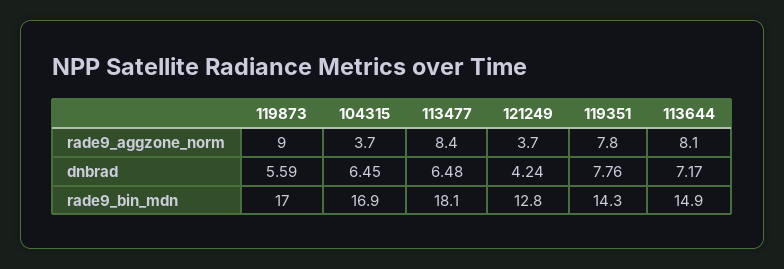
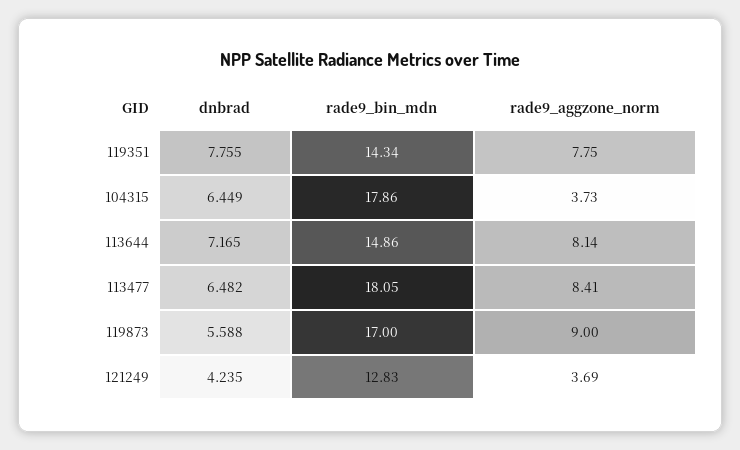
  {
    "119873": {
      "rade9_aggzone_norm": 9,
      "dnbrad": 5.588,
      "rade9_bin_mdn": 17
    },
    "104315": {
      "rade9_aggzone_norm": 3.73,
      "dnbrad": 6.449,
-     "rade9_bin_mdn": 16.9
+     "rade9_bin_mdn": 17.86
    },
    "113477": {
      "rade9_aggzone_norm": 8.41,
      "dnbrad": 6.482,
      "rade9_bin_mdn": 18.05
    },
    "121249": {
      "rade9_aggzone_norm": 3.69,
      "dnbrad": 4.235,
      "rade9_bin_mdn": 12.83
    },
    "119351": {
      "rade9_aggzone_norm": 7.75,
      "dnbrad": 7.755,
      "rade9_bin_mdn": 14.34
    },
    "113644": {
      "rade9_aggzone_norm": 8.14,
      "dnbrad": 7.165,
      "rade9_bin_mdn": 14.86
    }
  }

